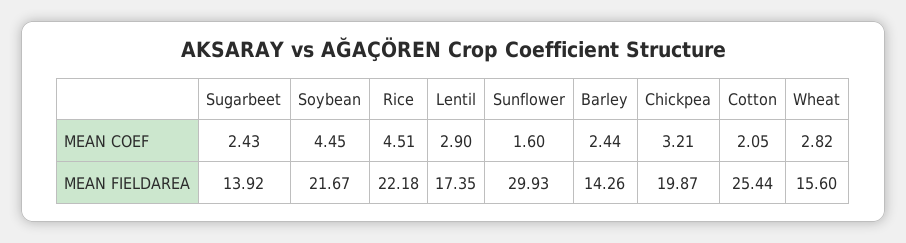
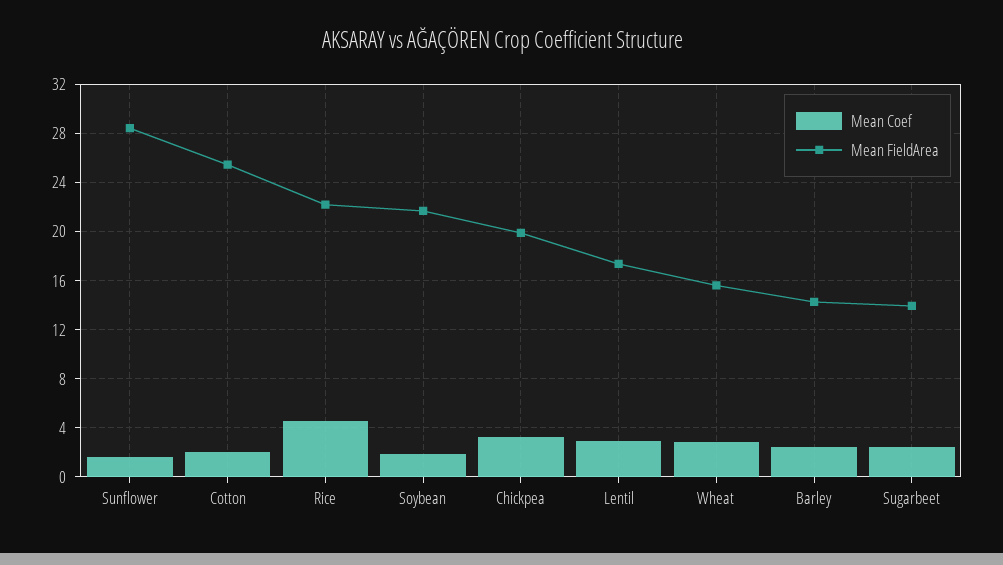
  {
    "MEAN COEF": {
      "Sugarbeet": 2.43,
-     "Soybean": 4.45,
+     "Soybean": 2,
      "Rice": 4.51,
      "Lentil": 2.9,
      "Sunflower": 1.6,
      "Barley": 2.44,
      "Chickpea": 3.21,
      "Cotton": 2.05,
      "Wheat": 2.82
    },
    "MEAN FIELDAREA": {
      "Sugarbeet": 13.92,
      "Soybean": 21.67,
      "Rice": 22.18,
      "Lentil": 17.35,
-     "Sunflower": 29.93,
+     "Sunflower": 28.5,
      "Barley": 14.26,
      "Chickpea": 19.87,
      "Cotton": 25.44,
      "Wheat": 15.6
    }
  }

